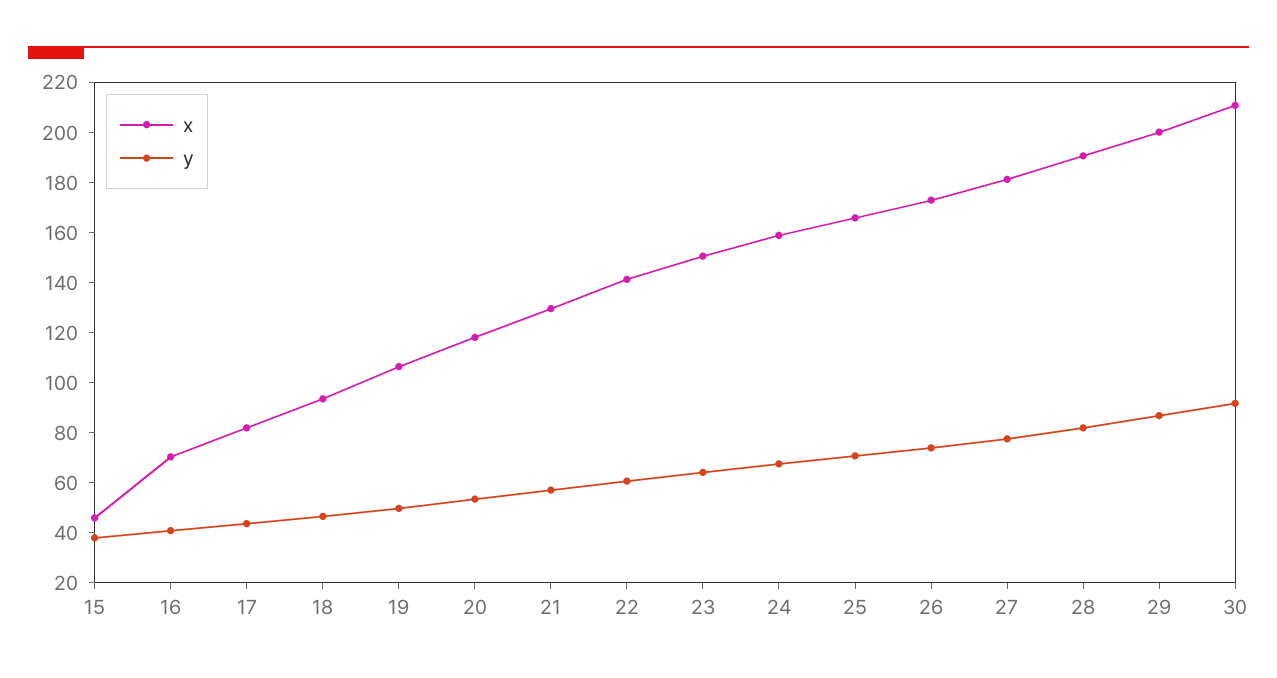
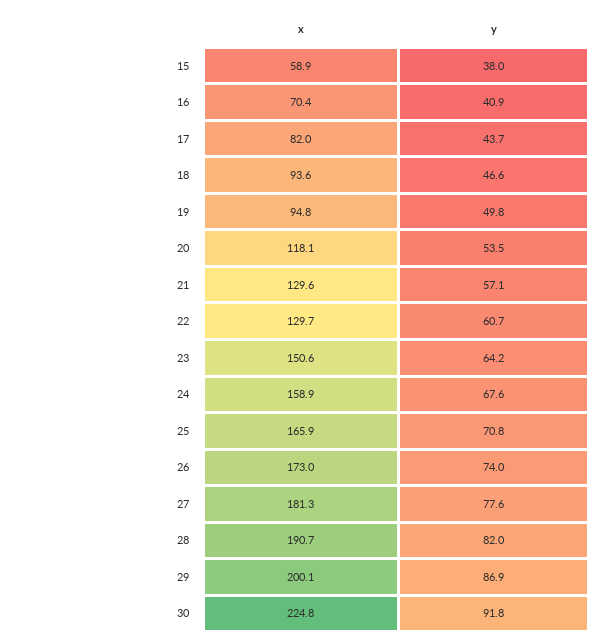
  {
    "x": {
-     "15": 45,
+     "15": 58.9,
      "16": 70.4,
      "17": 82,
      "18": 93.6,
-     "19": 105,
+     "19": 94.8,
      "20": 118.1,
      "21": 129.6,
-     "22": 140,
+     "22": 129.7,
      "23": 150.6,
      "24": 158.9,
      "25": 165.9,
      "26": 173,
      "27": 181.3,
      "28": 190.7,
      "29": 200.1,
-     "30": 210
+     "30": 224.8
    },
    "y": {
      "15": 38,
      "16": 40.9,
      "17": 43.7,
      "18": 46.6,
      "19": 49.8,
      "20": 53.5,
      "21": 57.1,
      "22": 60.7,
      "23": 64.2,
      "24": 67.6,
      "25": 70.8,
      "26": 74,
      "27": 77.6,
      "28": 82,
      "29": 86.9,
      "30": 91.8
    }
  }

